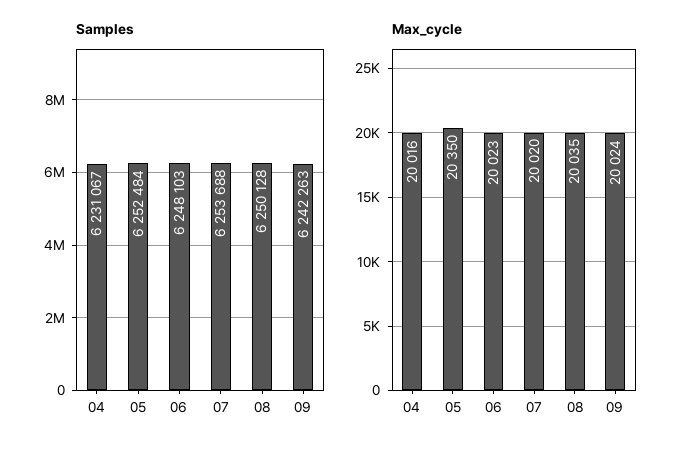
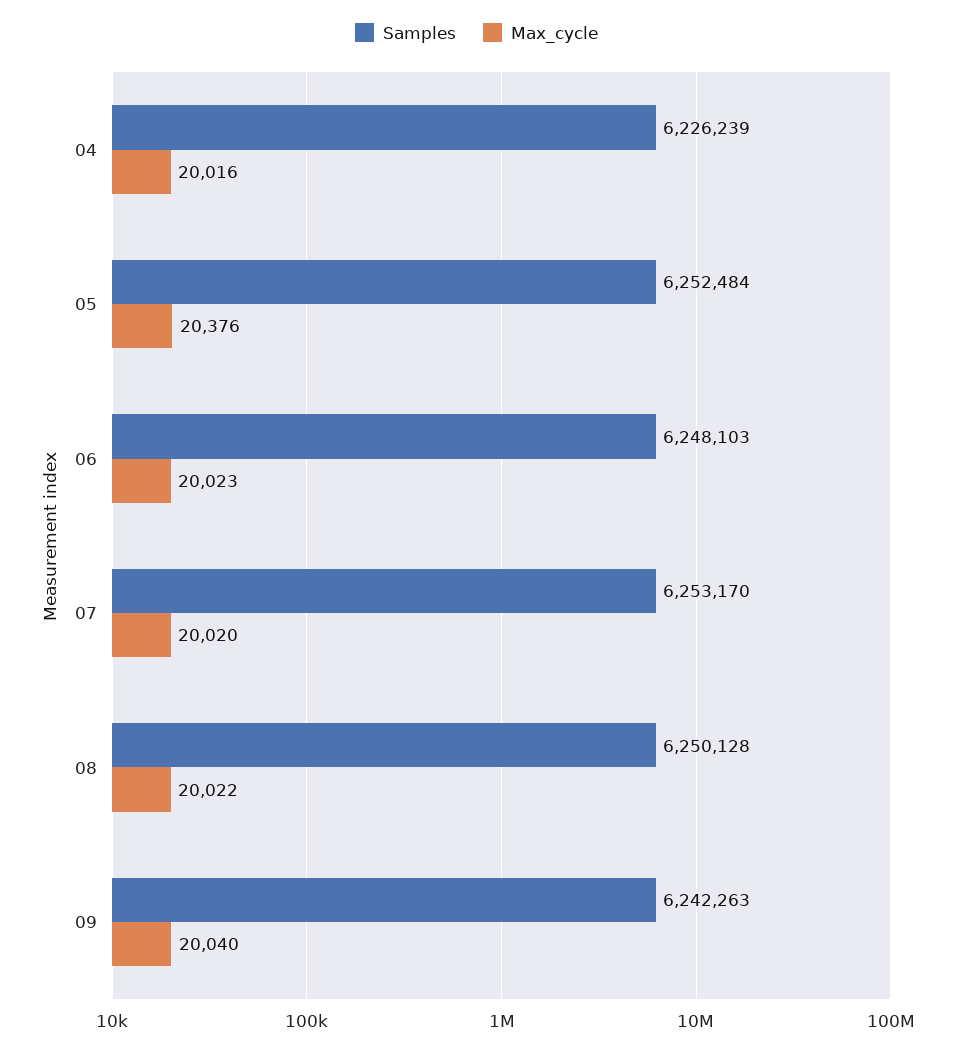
  {
    "Samples": {
-     "04": 6231067,
+     "04": 6226239,
      "05": 6252484,
      "06": 6248103,
-     "07": 6253688,
+     "07": 6253170,
      "08": 6250128,
      "09": 6242263
    },
    "Max_cycle": {
      "04": 20016,
-     "05": 20350,
+     "05": 20376,
      "06": 20023,
      "07": 20020,
-     "08": 20035,
+     "08": 20022,
-     "09": 20024
+     "09": 20040
    }
  }

